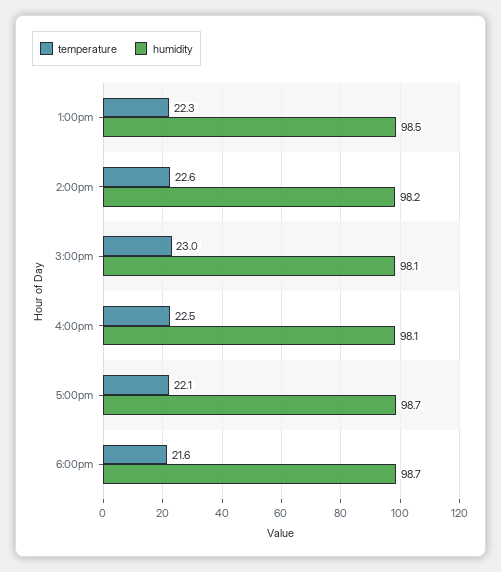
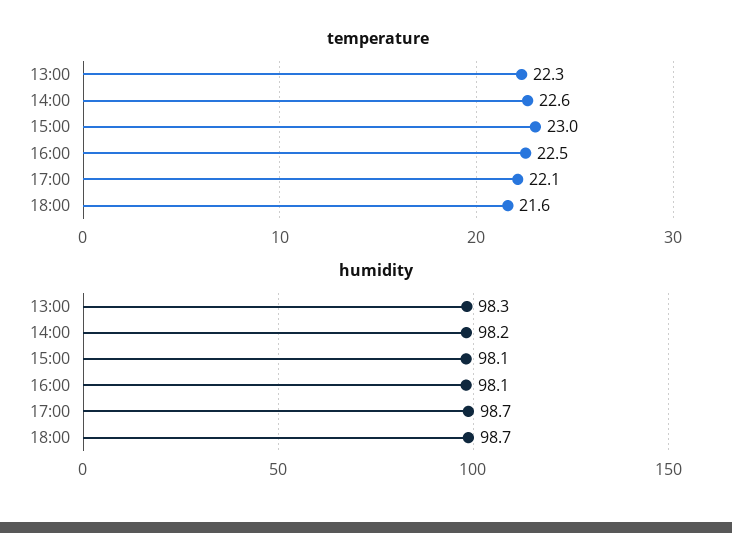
  {
    "temperature": {
      "1:00pm": 22.3,
      "2:00pm": 22.6,
      "3:00pm": 23,
      "4:00pm": 22.5,
      "5:00pm": 22.1,
      "6:00pm": 21.6
    },
    "humidity": {
-     "1:00pm": 98.5,
+     "1:00pm": 98.3,
      "2:00pm": 98.2,
      "3:00pm": 98.1,
      "4:00pm": 98.1,
      "5:00pm": 98.7,
      "6:00pm": 98.7
    }
  }

